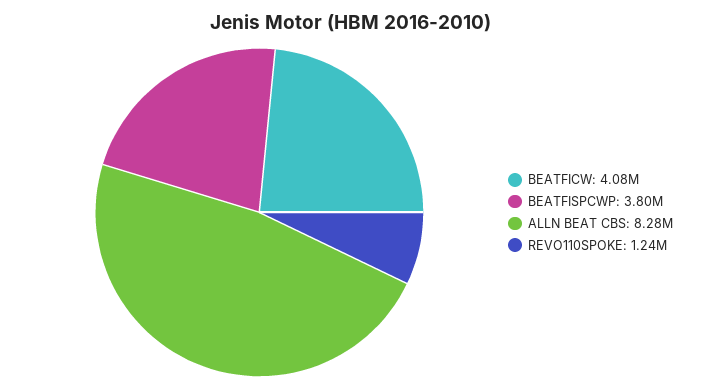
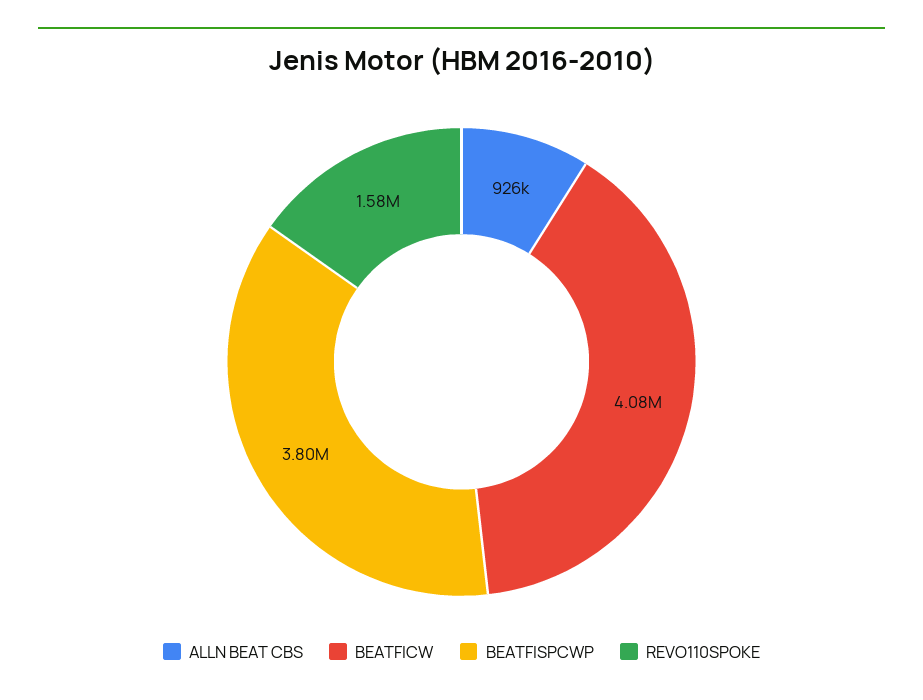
  {
    "BEATFICW": 4080000,
    "BEATFISPCWP": 3800000,
-   "ALLN BEAT CBS": 8280000,
+   "ALLN BEAT CBS": 926000,
-   "REVO110SPOKE": 1240000
+   "REVO110SPOKE": 1580000
  }

